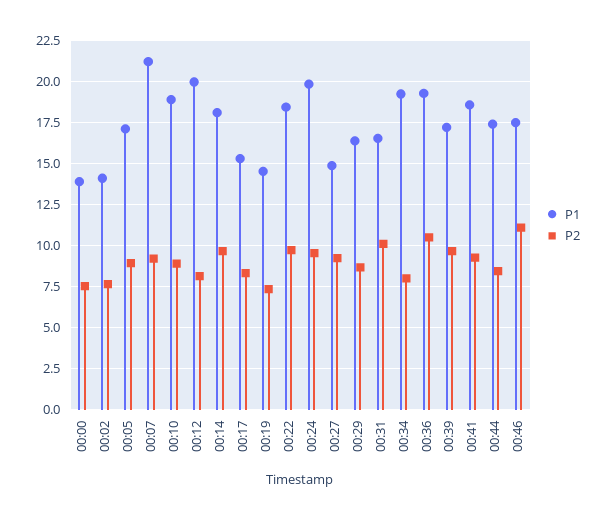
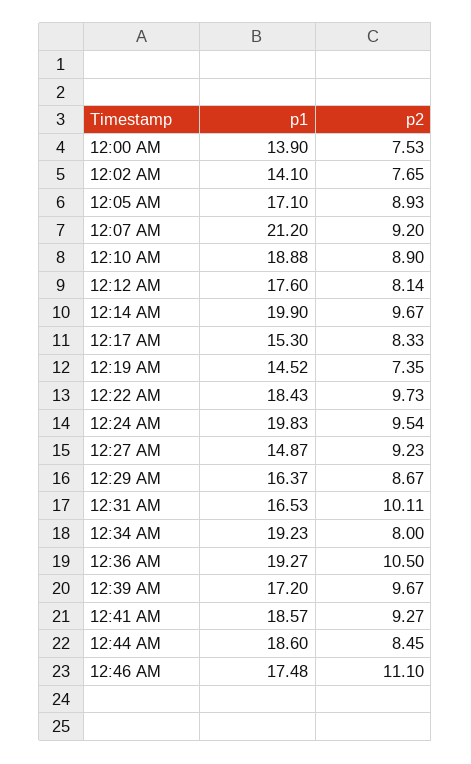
  {
    "P1": {
      "00:00": 13.9,
      "00:02": 14.1,
      "00:05": 17.1,
      "00:07": 21.2,
      "00:10": 18.88,
-     "00:12": 20,
+     "00:12": 17.6,
-     "00:14": 18,
+     "00:14": 19.9,
      "00:17": 15.3,
      "00:19": 14.52,
      "00:22": 18.43,
      "00:24": 19.83,
      "00:27": 14.87,
      "00:29": 16.37,
      "00:31": 16.53,
      "00:34": 19.23,
      "00:36": 19.27,
      "00:39": 17.2,
      "00:41": 18.57,
-     "00:44": 17.5,
+     "00:44": 18.6,
      "00:46": 17.48
    },
    "P2": {
      "00:00": 7.53,
      "00:02": 7.65,
      "00:05": 8.93,
      "00:07": 9.2,
      "00:10": 8.9,
      "00:12": 8.14,
      "00:14": 9.67,
      "00:17": 8.33,
      "00:19": 7.35,
      "00:22": 9.73,
      "00:24": 9.54,
      "00:27": 9.23,
      "00:29": 8.67,
      "00:31": 10.11,
      "00:34": 8,
      "00:36": 10.5,
      "00:39": 9.67,
      "00:41": 9.27,
      "00:44": 8.45,
      "00:46": 11.1
    }
  }

